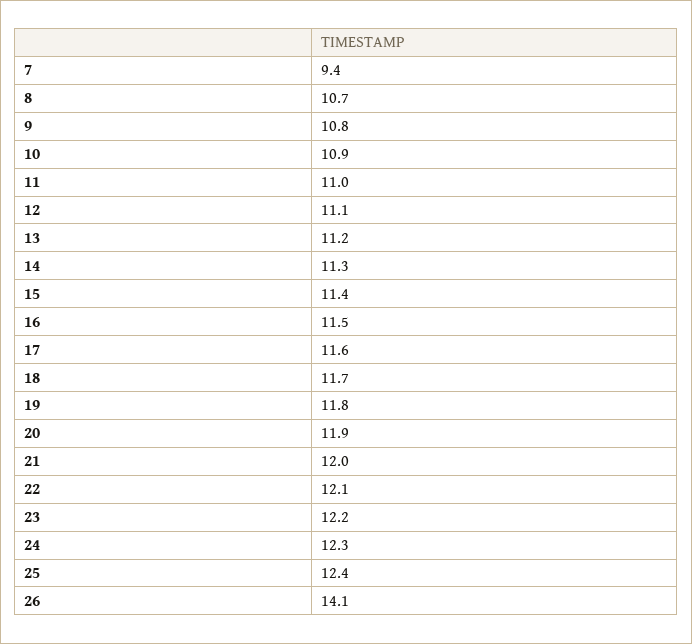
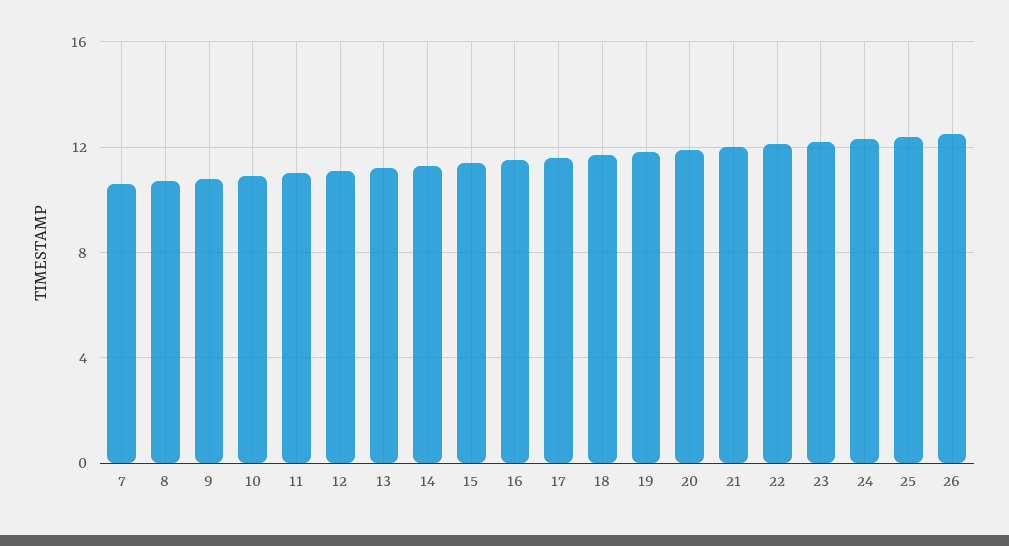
  {
-   "7": 9.4,
+   "7": 10.5,
    "8": 10.7,
    "9": 10.8,
    "10": 10.9,
    "11": 11,
    "12": 11.1,
    "13": 11.2,
    "14": 11.3,
    "15": 11.4,
    "16": 11.5,
    "17": 11.6,
    "18": 11.7,
    "19": 11.8,
    "20": 11.9,
    "21": 12,
    "22": 12.1,
    "23": 12.2,
    "24": 12.3,
    "25": 12.4,
-   "26": 14.1
+   "26": 12.5
  }

